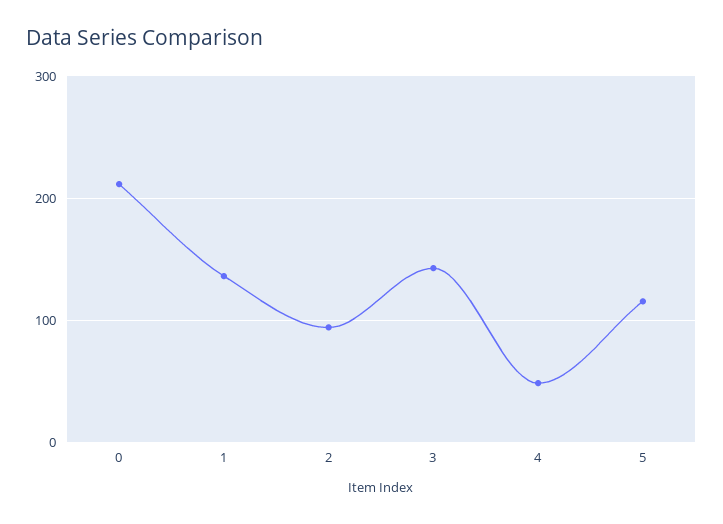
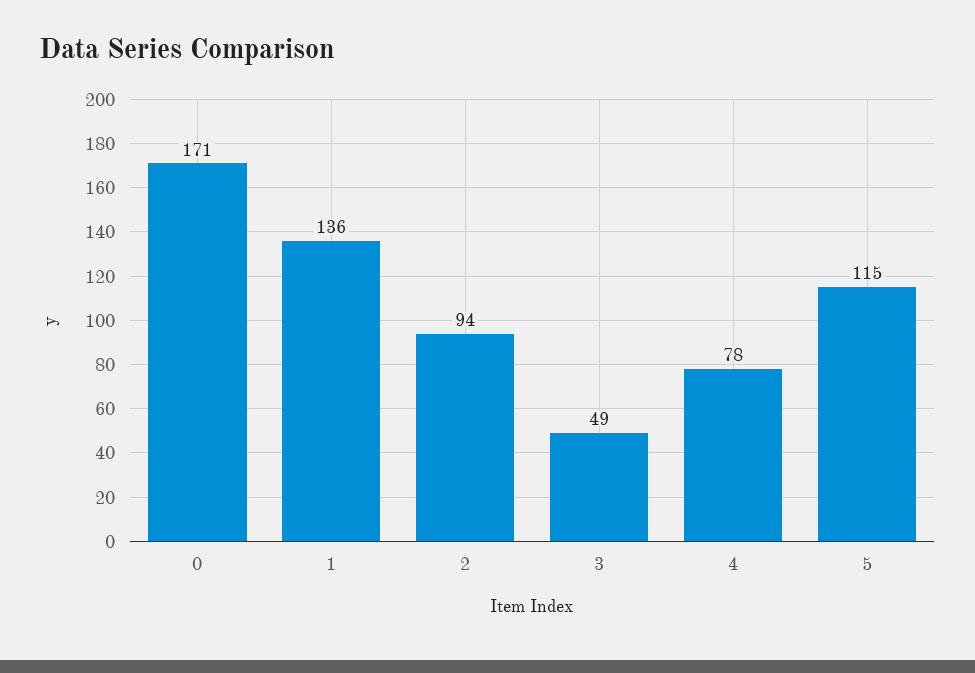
  {
-   "0": 210,
+   "0": 171,
    "1": 136,
    "2": 94,
-   "3": 140,
+   "3": 49,
-   "4": 50,
+   "4": 78,
    "5": 115
  }

